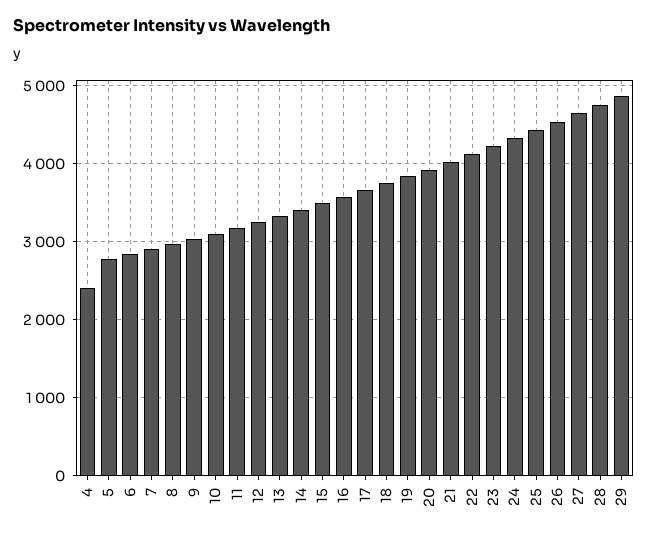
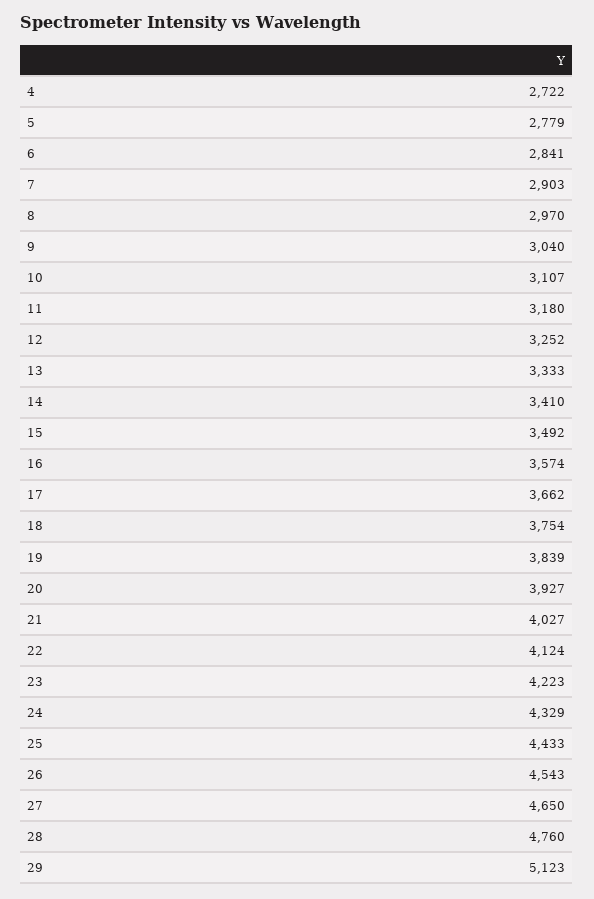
  {
-   "4": 2400,
+   "4": 2722,
    "5": 2779,
    "6": 2841,
    "7": 2903,
    "8": 2970,
    "9": 3040,
    "10": 3107,
    "11": 3180,
    "12": 3252,
    "13": 3333,
    "14": 3410,
    "15": 3492,
    "16": 3574,
    "17": 3662,
    "18": 3754,
    "19": 3839,
    "20": 3927,
    "21": 4027,
    "22": 4124,
    "23": 4223,
    "24": 4329,
    "25": 4433,
    "26": 4543,
    "27": 4650,
    "28": 4760,
-   "29": 4900
+   "29": 5123
  }

